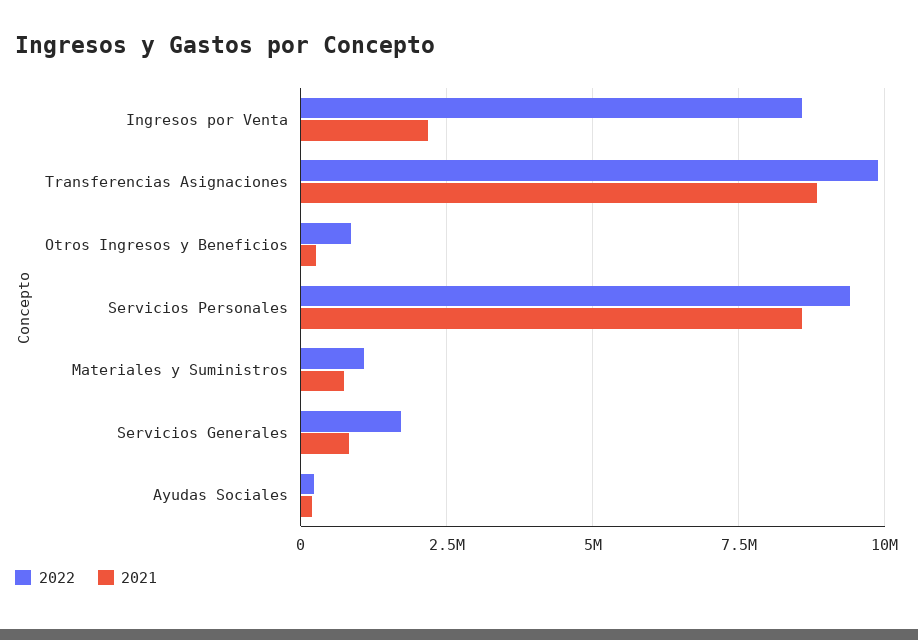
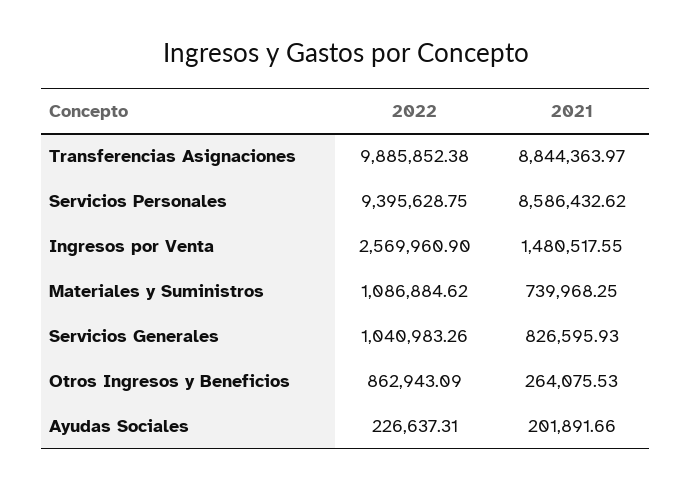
  {
    "2022": {
-     "Ingresos por Venta": 8500000,
+     "Ingresos por Venta": 2569960.9,
      "Transferencias Asignaciones": 9885852.38,
      "Otros Ingresos y Beneficios": 862943.09,
      "Servicios Personales": 9395628.75,
      "Materiales y Suministros": 1086884.62,
-     "Servicios Generales": 1750000,
+     "Servicios Generales": 1040983.26,
      "Ayudas Sociales": 226637.31
    },
    "2021": {
-     "Ingresos por Venta": 2250000,
+     "Ingresos por Venta": 1480517.55,
      "Transferencias Asignaciones": 8844363.97,
      "Otros Ingresos y Beneficios": 264075.53,
      "Servicios Personales": 8586432.62,
      "Materiales y Suministros": 739968.25,
      "Servicios Generales": 826595.93,
      "Ayudas Sociales": 201891.66
    }
  }

